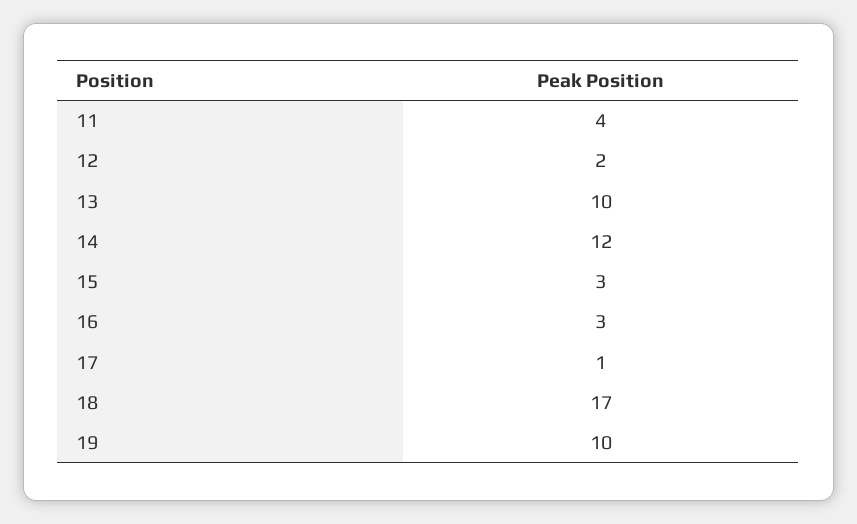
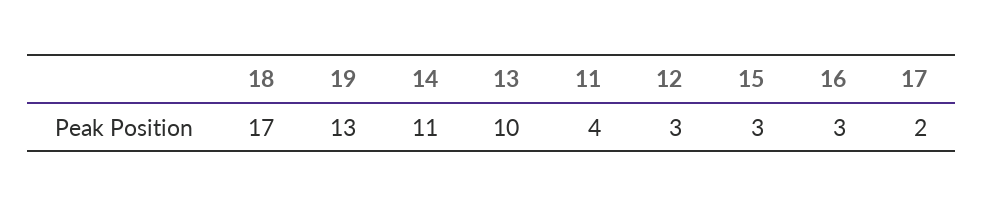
  {
    "11": 4,
-   "12": 2,
+   "12": 3,
    "13": 10,
-   "14": 12,
+   "14": 11,
    "15": 3,
    "16": 3,
-   "17": 1,
+   "17": 2,
    "18": 17,
-   "19": 10
+   "19": 13
  }

